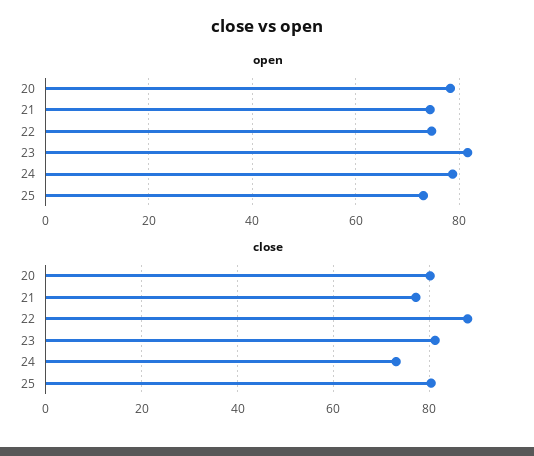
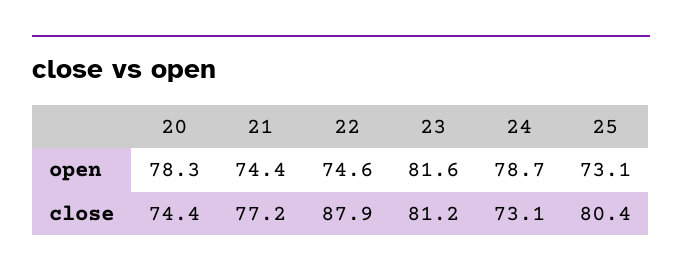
  {
    "open": {
      "20": 78.3,
      "21": 74.4,
      "22": 74.6,
      "23": 81.6,
      "24": 78.7,
      "25": 73.1
    },
    "close": {
-     "20": 80,
+     "20": 74.4,
      "21": 77.2,
      "22": 87.9,
      "23": 81.2,
      "24": 73.1,
      "25": 80.4
    }
  }

